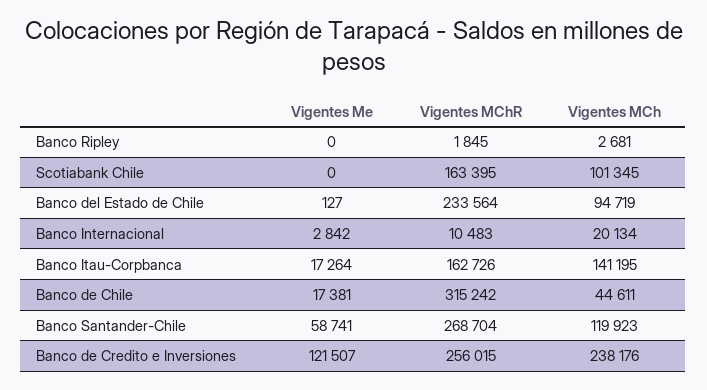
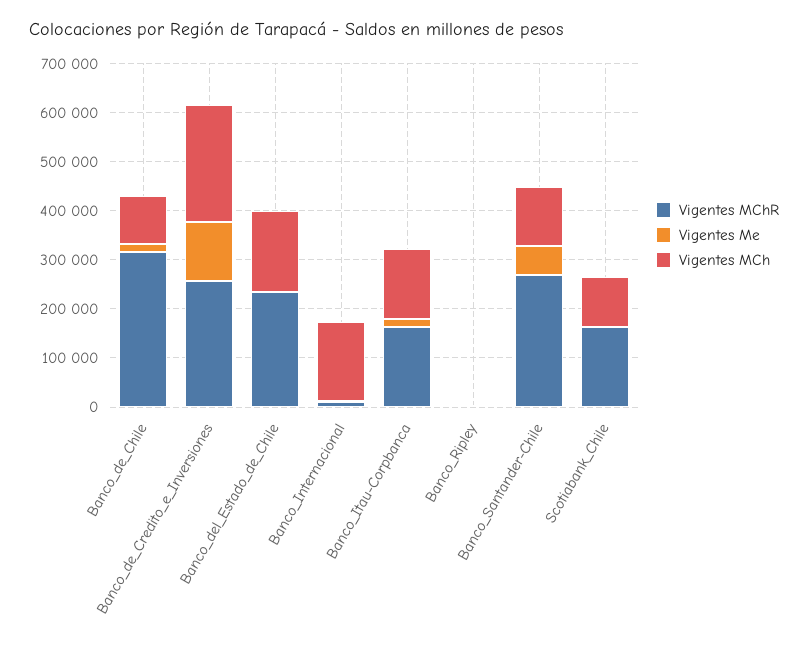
  {
    "Vigentes Me": {
      "Banco Ripley": 0,
      "Scotiabank Chile": 0,
      "Banco del Estado de Chile": 127,
      "Banco Internacional": 2842,
      "Banco Itau-Corpbanca": 17264,
      "Banco de Chile": 17381,
      "Banco Santander-Chile": 58741,
      "Banco de Credito e Inversiones": 121507
    },
    "Vigentes MChR": {
      "Banco Ripley": 1845,
      "Scotiabank Chile": 163395,
      "Banco del Estado de Chile": 233564,
      "Banco Internacional": 10483,
      "Banco Itau-Corpbanca": 162726,
      "Banco de Chile": 315242,
      "Banco Santander-Chile": 268704,
      "Banco de Credito e Inversiones": 256015
    },
    "Vigentes MCh": {
      "Banco Ripley": 2681,
      "Scotiabank Chile": 101345,
-     "Banco del Estado de Chile": 94719,
+     "Banco del Estado de Chile": 160000,
-     "Banco Internacional": 20134,
+     "Banco Internacional": 160000,
      "Banco Itau-Corpbanca": 141195,
-     "Banco de Chile": 44611,
+     "Banco de Chile": 100000,
      "Banco Santander-Chile": 119923,
      "Banco de Credito e Inversiones": 238176
    }
  }

